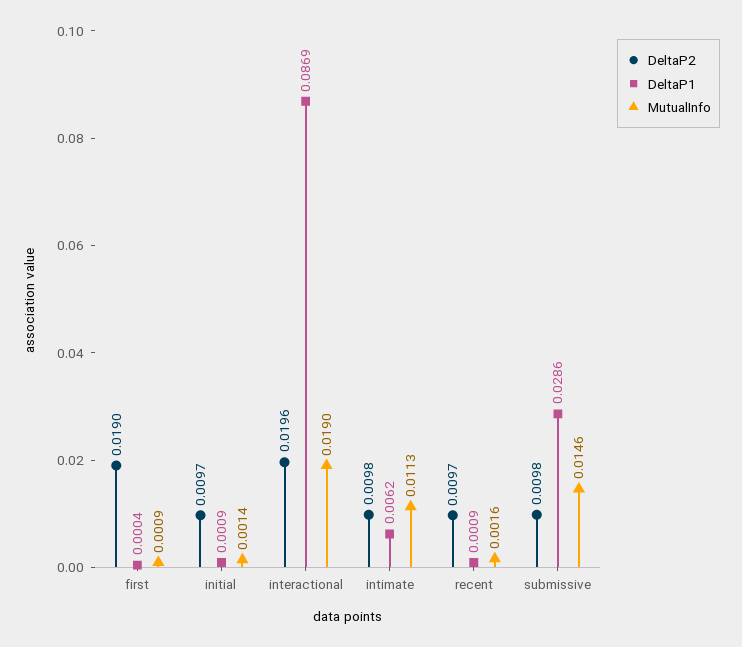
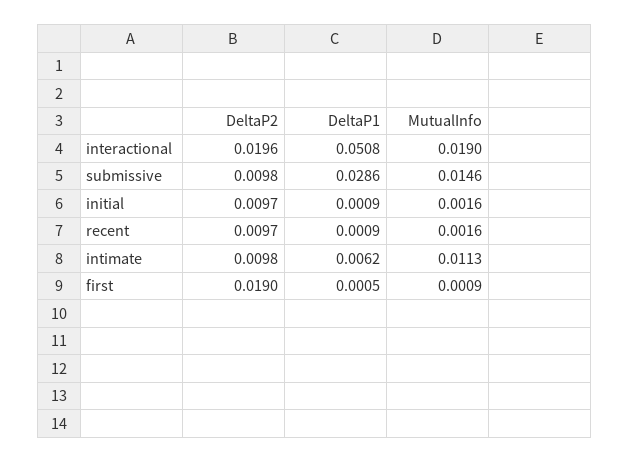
  {
    "DeltaP2": {
      "first": 0.019,
      "initial": 0.0097,
      "interactional": 0.0196,
      "intimate": 0.0098,
      "recent": 0.0097,
      "submissive": 0.0098
    },
    "DeltaP1": {
-     "first": 0.0004,
+     "first": 0.0005,
      "initial": 0.0009,
-     "interactional": 0.0869,
+     "interactional": 0.0508,
      "intimate": 0.0062,
      "recent": 0.0009,
      "submissive": 0.0286
    },
    "MutualInfo": {
      "first": 0.0009,
-     "initial": 0.0014,
+     "initial": 0.0016,
      "interactional": 0.019,
      "intimate": 0.0113,
      "recent": 0.0016,
      "submissive": 0.0146
    }
  }

